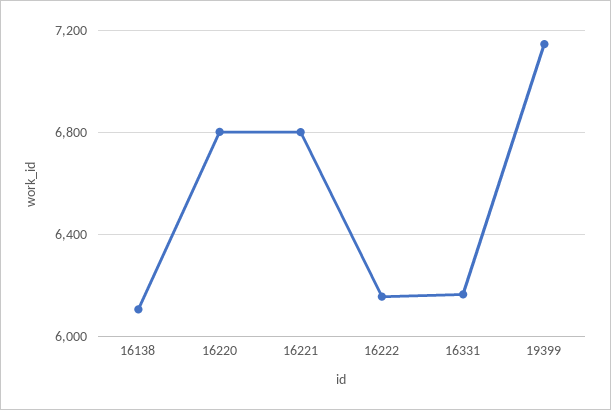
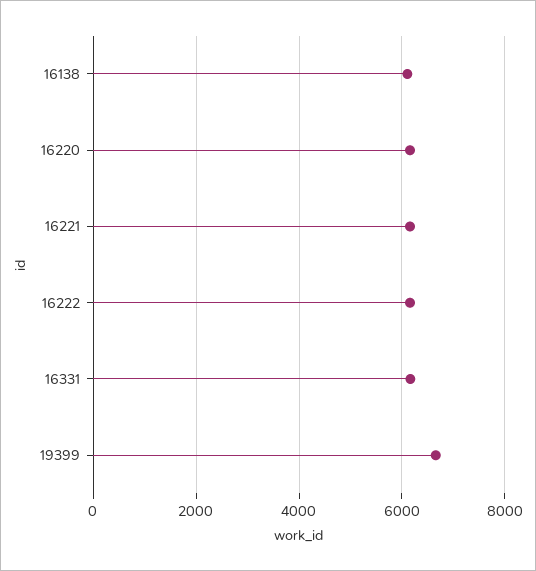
  {
    "16138": 6100,
-   "16220": 6800,
+   "16220": 6200,
-   "16221": 6800,
+   "16221": 6200,
    "16222": 6150,
    "16331": 6150,
-   "19399": 7150
+   "19399": 6600
  }

